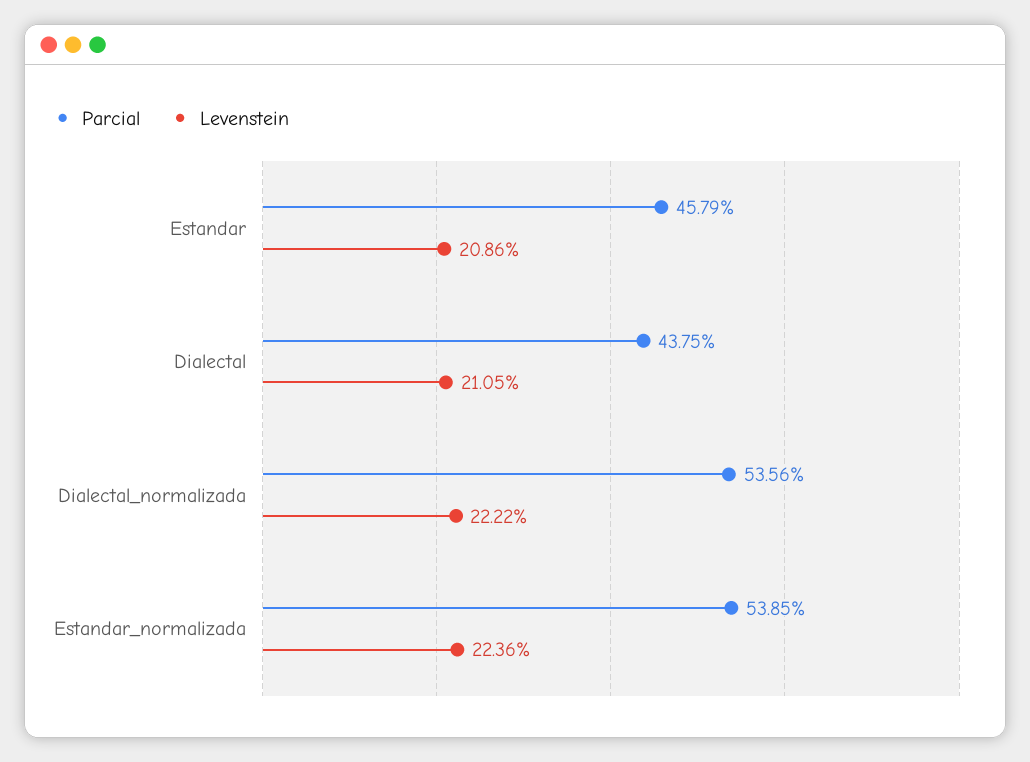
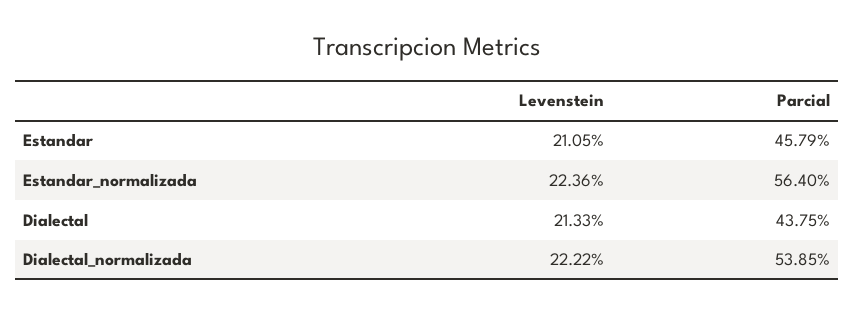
  {
    "Parcial": {
      "Estandar": 45.79,
      "Dialectal": 43.75,
-     "Dialectal_normalizada": 53.56,
+     "Dialectal_normalizada": 53.85,
-     "Estandar_normalizada": 53.85
+     "Estandar_normalizada": 56.4
    },
    "Levenstein": {
-     "Estandar": 20.86,
+     "Estandar": 21.05,
-     "Dialectal": 21.05,
+     "Dialectal": 21.33,
      "Dialectal_normalizada": 22.22,
      "Estandar_normalizada": 22.36
    }
  }

